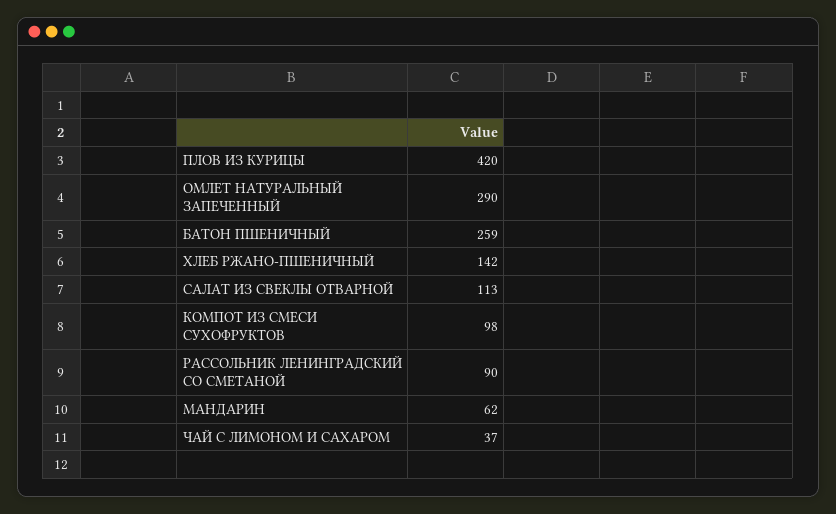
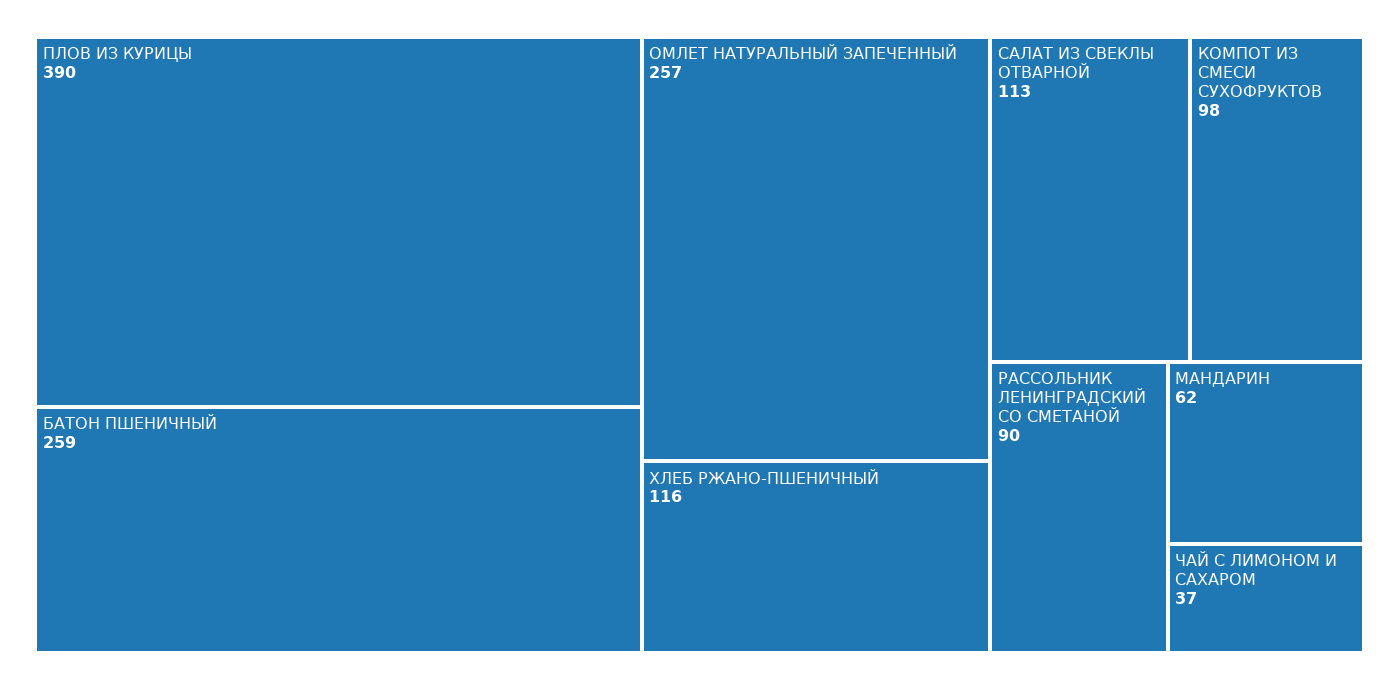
  {
-   "ПЛОВ ИЗ КУРИЦЫ": 420,
+   "ПЛОВ ИЗ КУРИЦЫ": 390,
-   "ОМЛЕТ НАТУРАЛЬНЫЙ ЗАПЕЧЕННЫЙ": 290,
+   "ОМЛЕТ НАТУРАЛЬНЫЙ ЗАПЕЧЕННЫЙ": 257,
    "БАТОН ПШЕНИЧНЫЙ": 259,
-   "ХЛЕБ РЖАНО-ПШЕНИЧНЫЙ": 142,
+   "ХЛЕБ РЖАНО-ПШЕНИЧНЫЙ": 116,
    "САЛАТ ИЗ СВЕКЛЫ ОТВАРНОЙ": 113,
    "КОМПОТ ИЗ СМЕСИ СУХОФРУКТОВ": 98,
    "РАССОЛЬНИК ЛЕНИНГРАДСКИЙ СО СМЕТАНОЙ": 90,
    "МАНДАРИН": 62,
    "ЧАЙ С ЛИМОНОМ И САХАРОМ": 37
  }

